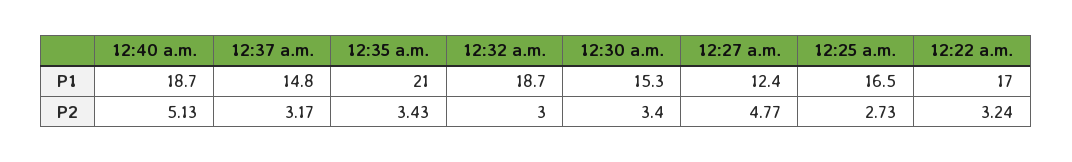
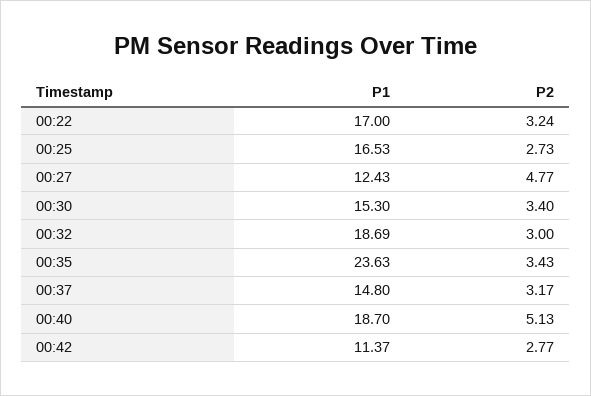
  {
    "12:40 a.m.": {
      "P1": 18.7,
      "P2": 5.13
    },
    "12:37 a.m.": {
      "P1": 14.8,
      "P2": 3.17
    },
    "12:35 a.m.": {
-     "P1": 21,
+     "P1": 23.63,
      "P2": 3.43
    },
    "12:32 a.m.": {
      "P1": 18.69,
      "P2": 3
    },
    "12:30 a.m.": {
      "P1": 15.3,
      "P2": 3.4
    },
    "12:27 a.m.": {
      "P1": 12.43,
      "P2": 4.77
    },
    "12:25 a.m.": {
      "P1": 16.53,
      "P2": 2.73
    },
    "12:22 a.m.": {
      "P1": 17,
      "P2": 3.24
-   }
+   },
+   "00:42": {
+     "P1": 11.37,
+     "P2": 2.77
+   }
  }

